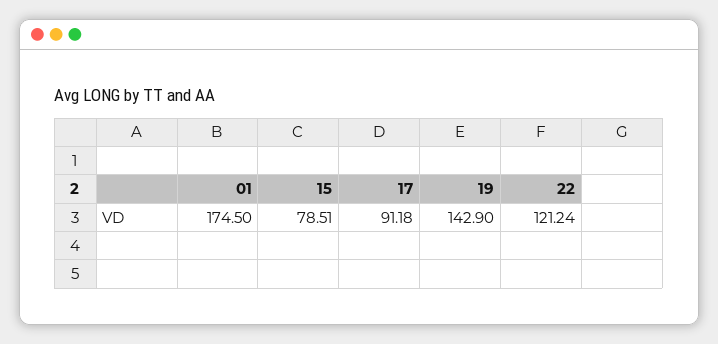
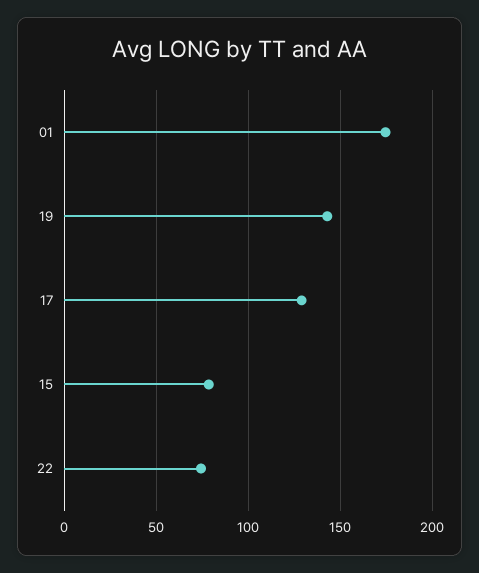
  {
    "01": 174.5,
    "15": 78.51,
-   "17": 91.18,
+   "17": 130,
    "19": 142.9,
-   "22": 121.24
+   "22": 75
  }

